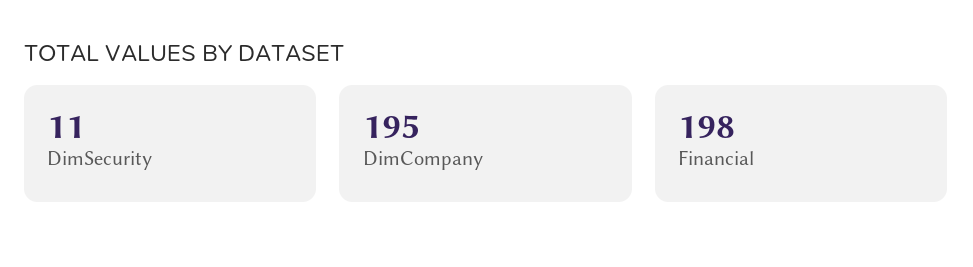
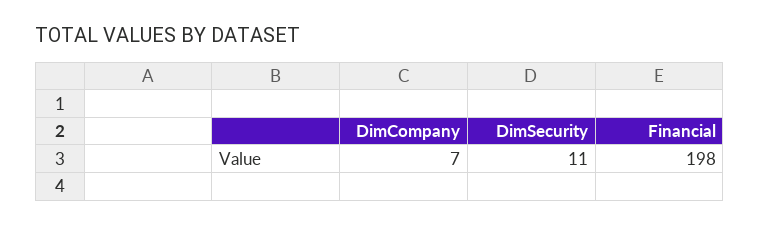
  {
    "DimSecurity": 11,
-   "DimCompany": 195,
+   "DimCompany": 7,
    "Financial": 198
  }

